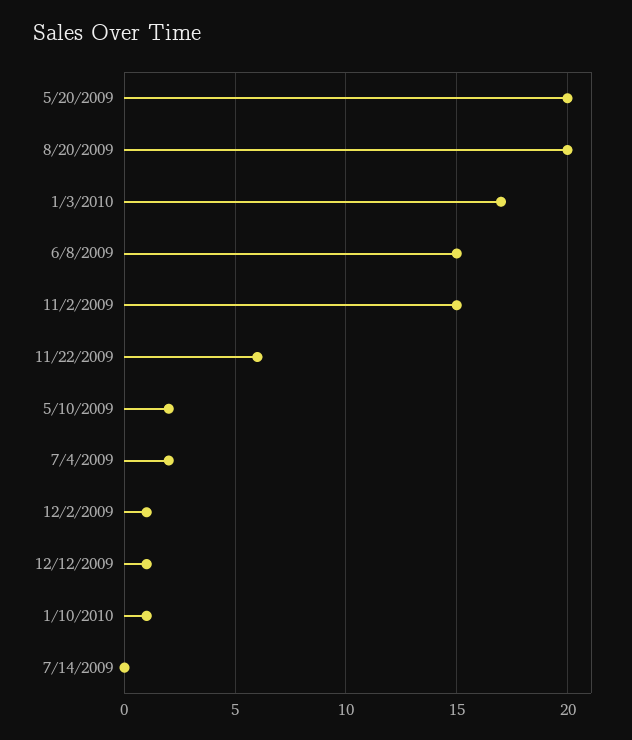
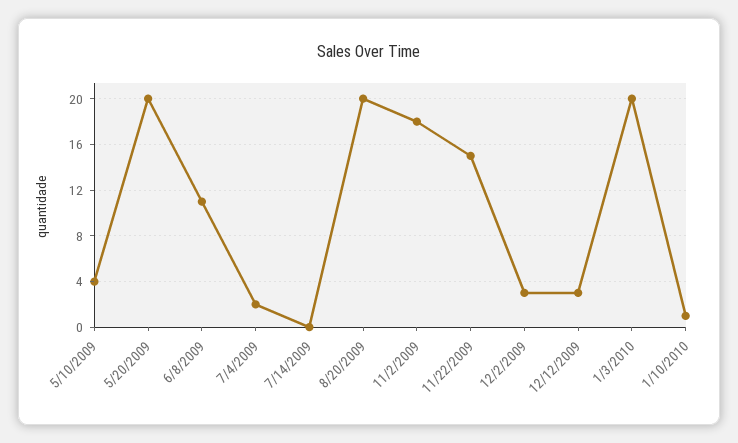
  {
    "5/20/2009": 20,
    "8/20/2009": 20,
-   "1/3/2010": 17,
+   "1/3/2010": 20,
-   "6/8/2009": 15,
+   "6/8/2009": 11,
-   "11/2/2009": 15,
+   "11/2/2009": 18,
-   "11/22/2009": 6,
+   "11/22/2009": 15,
-   "5/10/2009": 2,
+   "5/10/2009": 4,
    "7/4/2009": 2,
-   "12/2/2009": 1,
+   "12/2/2009": 3,
-   "12/12/2009": 1,
+   "12/12/2009": 3,
    "1/10/2010": 1,
    "7/14/2009": 0
  }

